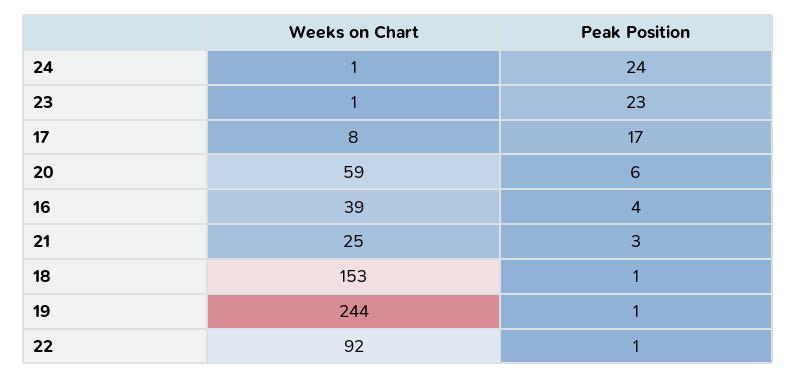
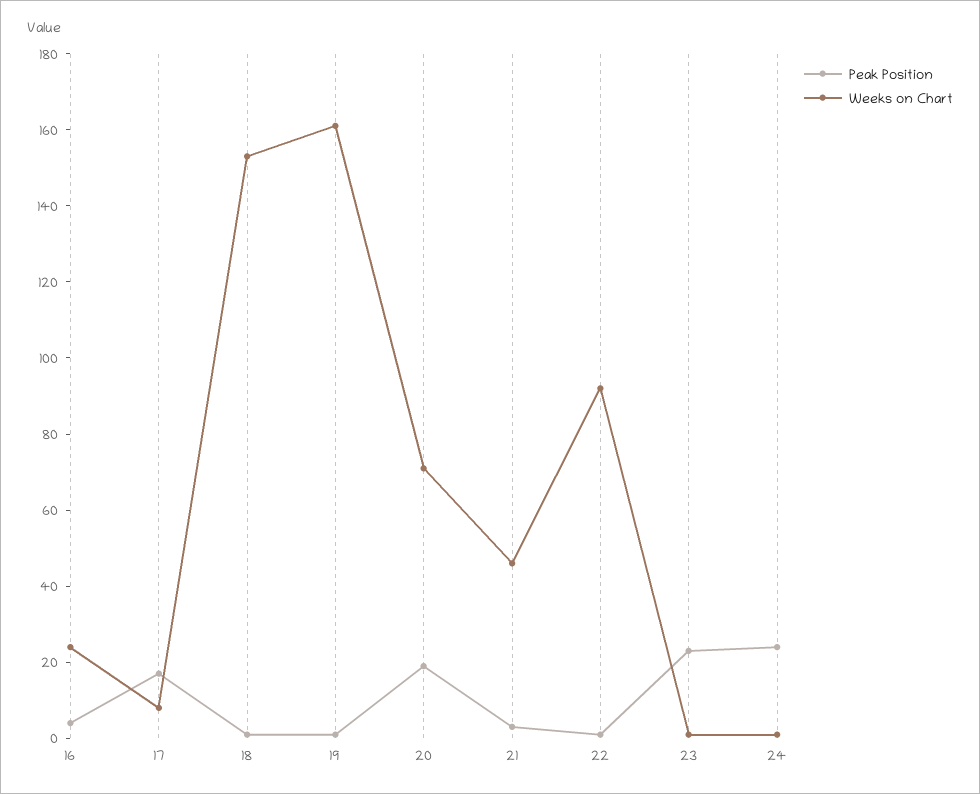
  {
    "Weeks on Chart": {
      "24": 1,
      "23": 1,
      "17": 8,
-     "20": 59,
+     "20": 70,
-     "16": 39,
+     "16": 25,
-     "21": 25,
+     "21": 45,
      "18": 153,
-     "19": 244,
+     "19": 160,
      "22": 92
    },
    "Peak Position": {
      "24": 24,
      "23": 23,
      "17": 17,
-     "20": 6,
+     "20": 20,
      "16": 4,
      "21": 3,
      "18": 1,
      "19": 1,
      "22": 1
    }
  }

